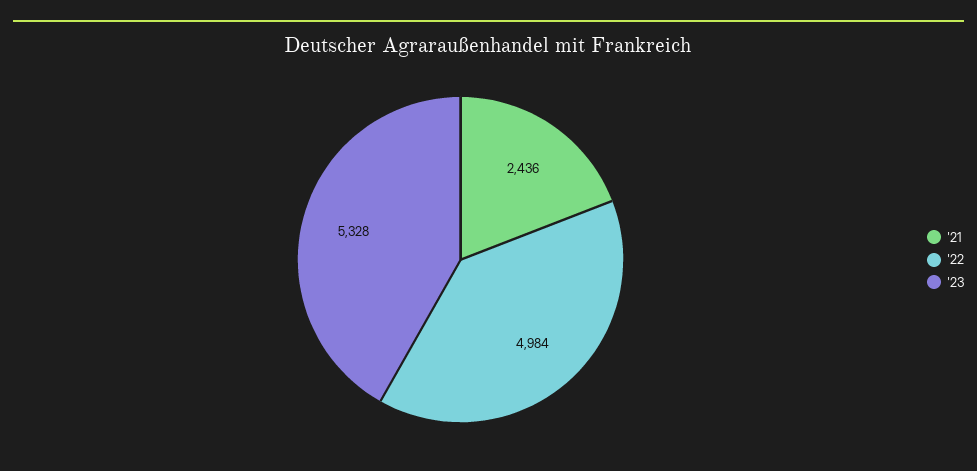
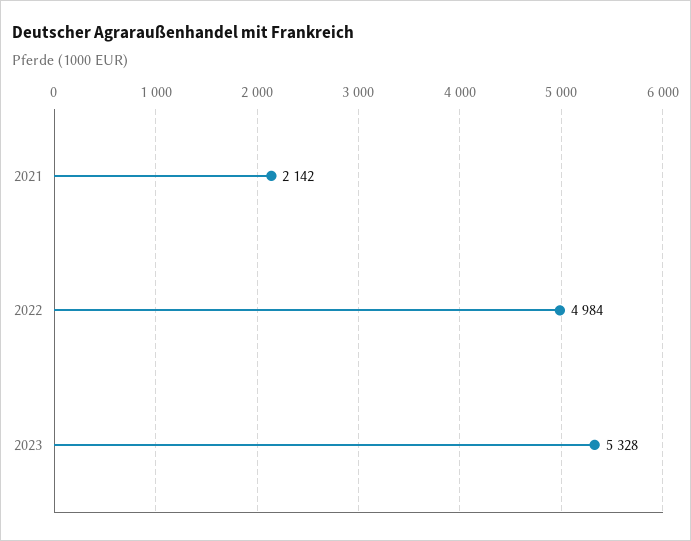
  {
-   "'21": 2436,
+   "'21": 2142,
    "'22": 4984,
    "'23": 5328
  }

